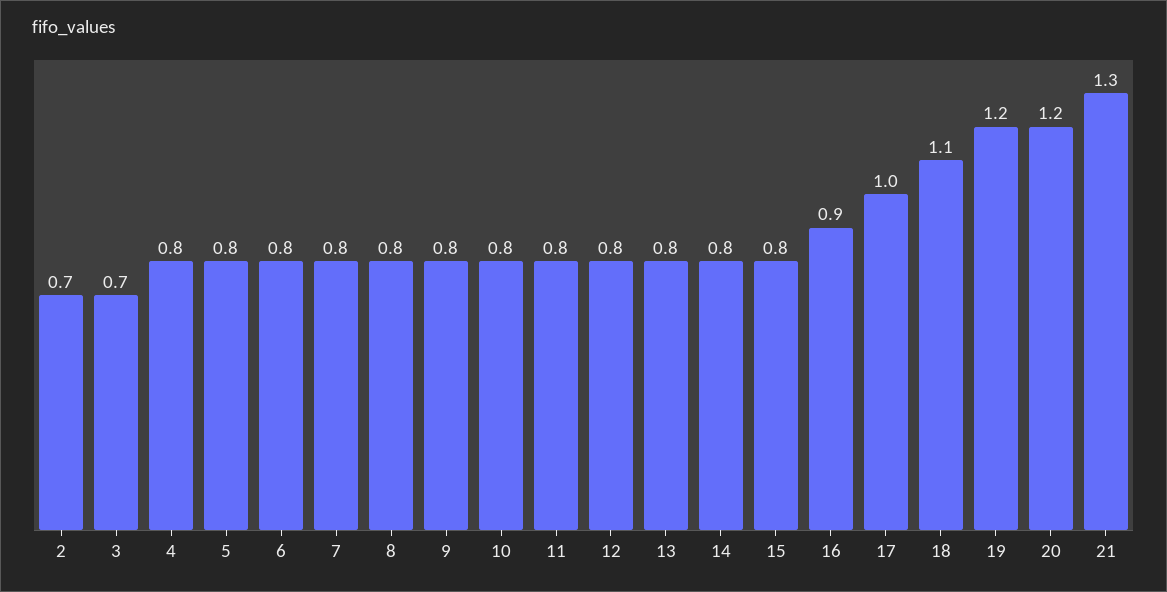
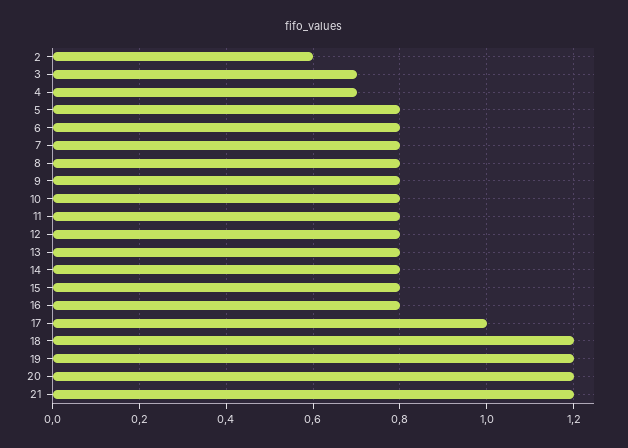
  {
-   "2": 0.7,
+   "2": 0.6,
    "3": 0.7,
-   "4": 0.8,
+   "4": 0.7,
    "5": 0.8,
    "6": 0.8,
    "7": 0.8,
    "8": 0.8,
    "9": 0.8,
    "10": 0.8,
    "11": 0.8,
    "12": 0.8,
    "13": 0.8,
    "14": 0.8,
    "15": 0.8,
-   "16": 0.9,
+   "16": 0.8,
    "17": 1,
-   "18": 1.1,
+   "18": 1.2,
    "19": 1.2,
    "20": 1.2,
-   "21": 1.3
+   "21": 1.2
  }

